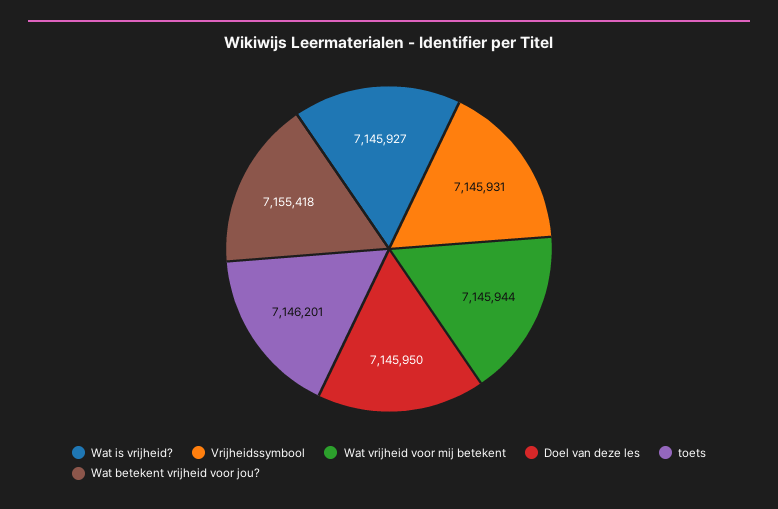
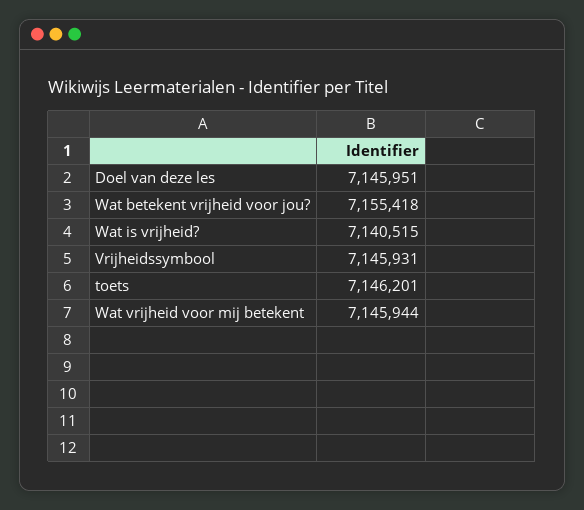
  {
-   "Wat is vrijheid?": 7145927,
+   "Wat is vrijheid?": 7140515,
    "Vrijheidssymbool": 7145931,
    "Wat vrijheid voor mij betekent": 7145944,
-   "Doel van deze les": 7145950,
+   "Doel van deze les": 7145951,
    "toets": 7146201,
    "Wat betekent vrijheid voor jou?": 7155418
  }

